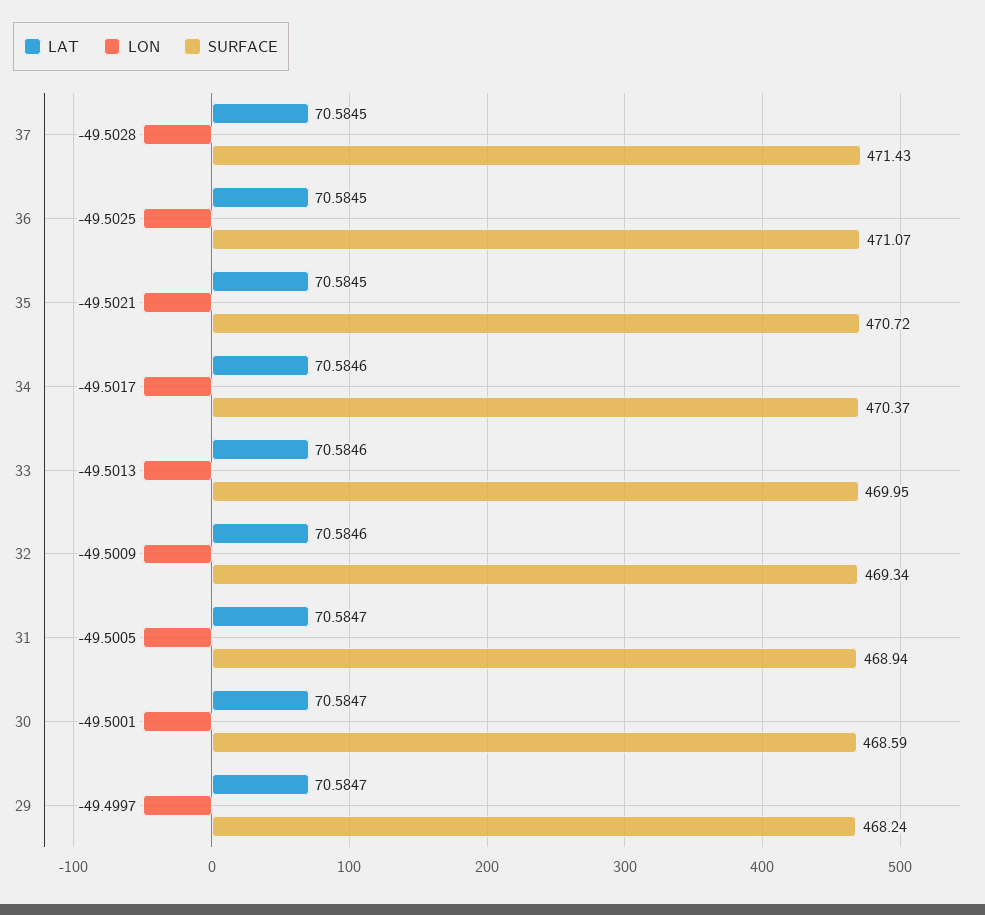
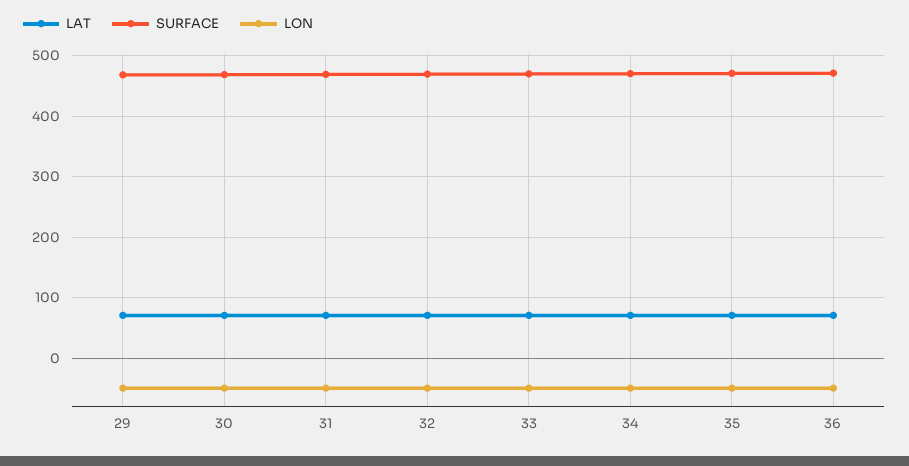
  {
    "LAT": {
-     "37": 70.5845,
      "36": 70.5845,
      "35": 70.5845,
      "34": 70.5846,
      "33": 70.5846,
      "32": 70.5846,
      "31": 70.5847,
      "30": 70.5847,
      "29": 70.5847
    },
    "LON": {
-     "37": -49.5028,
      "36": -49.5025,
      "35": -49.5021,
      "34": -49.5017,
      "33": -49.5013,
      "32": -49.5009,
      "31": -49.5005,
      "30": -49.5001,
      "29": -49.4997
    },
    "SURFACE": {
-     "37": 471.43,
      "36": 471.07,
      "35": 470.72,
      "34": 470.37,
      "33": 469.95,
      "32": 469.34,
      "31": 468.94,
      "30": 468.59,
      "29": 468.24
    }
  }

